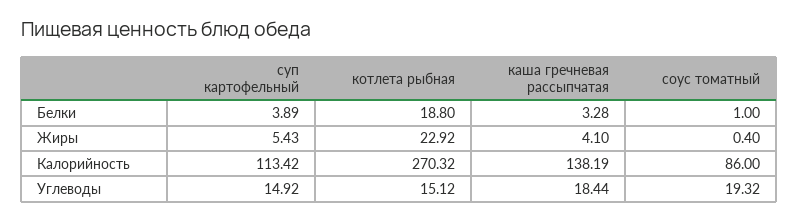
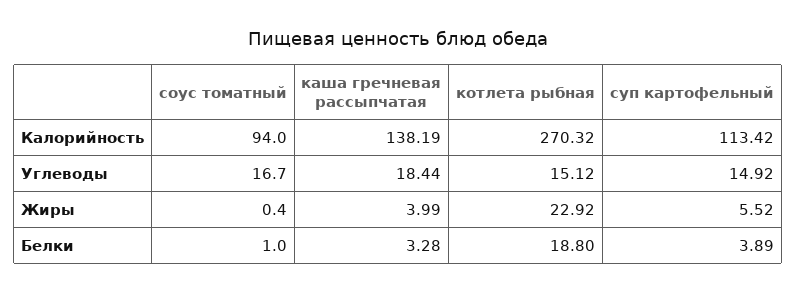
  {
    "суп картофельный": {
      "Белки": 3.89,
-     "Жиры": 5.43,
+     "Жиры": 5.52,
      "Калорийность": 113.42,
      "Углеводы": 14.92
    },
    "котлета рыбная": {
      "Белки": 18.8,
      "Жиры": 22.92,
      "Калорийность": 270.32,
      "Углеводы": 15.12
    },
    "каша гречневая рассыпчатая": {
      "Белки": 3.28,
-     "Жиры": 4.1,
+     "Жиры": 3.99,
      "Калорийность": 138.19,
      "Углеводы": 18.44
    },
    "соус томатный": {
      "Белки": 1,
      "Жиры": 0.4,
-     "Калорийность": 86,
+     "Калорийность": 94,
-     "Углеводы": 19.32
+     "Углеводы": 16.7
    }
  }

